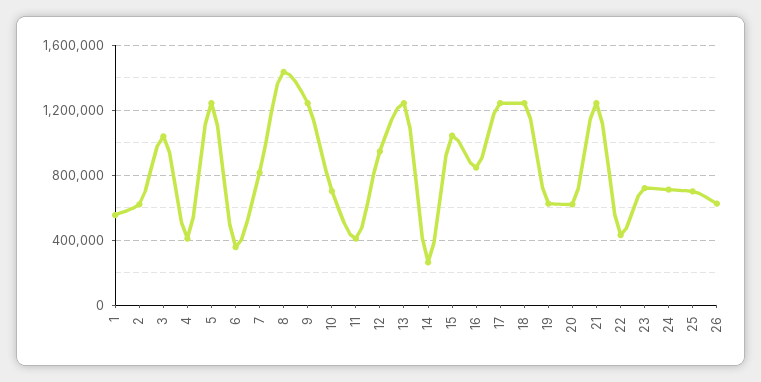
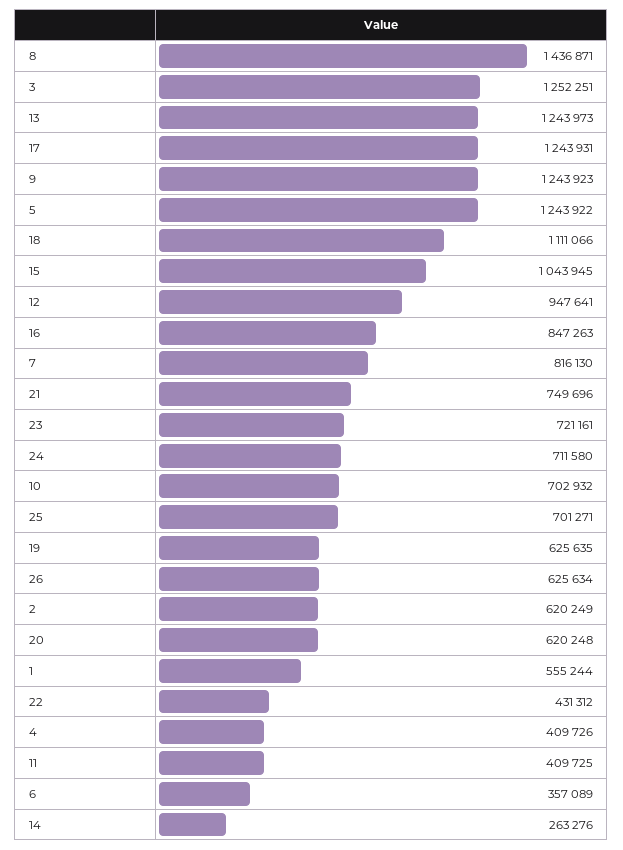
  {
    "1": 555244,
    "2": 620249,
-   "3": 1050000,
+   "3": 1252251,
    "4": 409726,
    "5": 1243922,
    "6": 357089,
    "7": 816130,
    "8": 1436871,
    "9": 1243923,
    "10": 702932,
    "11": 409725,
    "12": 947641,
    "13": 1243973,
    "14": 263276,
    "15": 1043945,
    "16": 847263,
    "17": 1243931,
-   "18": 1250000,
+   "18": 1111066,
    "19": 625635,
    "20": 620248,
-   "21": 1250000,
+   "21": 749696,
    "22": 431312,
    "23": 721161,
    "24": 711580,
    "25": 701271,
    "26": 625634
  }

